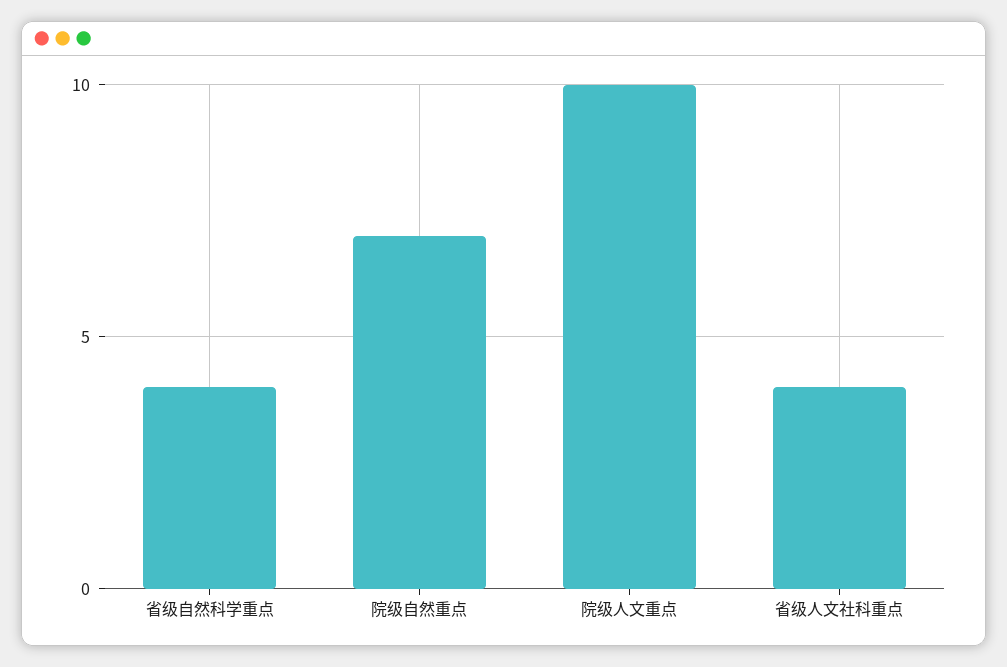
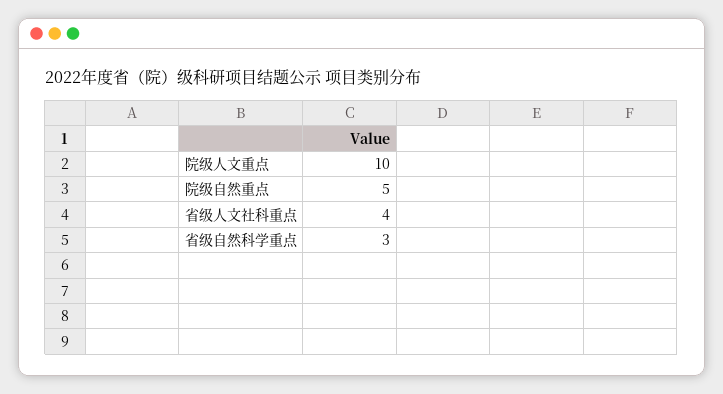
  {
-   "省级自然科学重点": 4,
+   "省级自然科学重点": 3,
-   "院级自然重点": 7,
+   "院级自然重点": 5,
    "院级人文重点": 10,
    "省级人文社科重点": 4
  }

